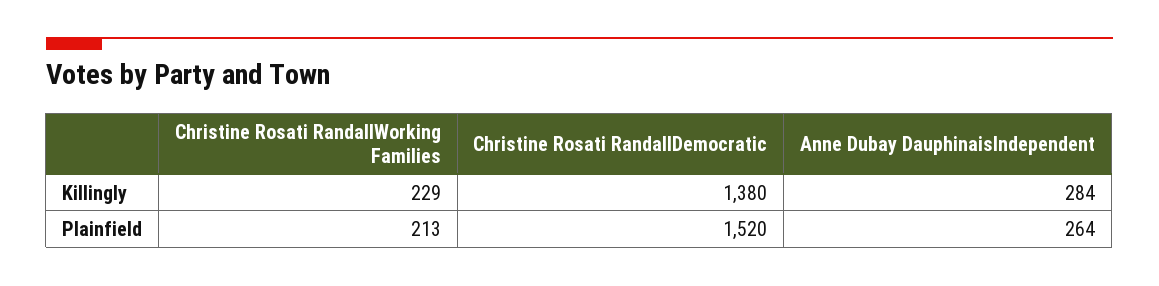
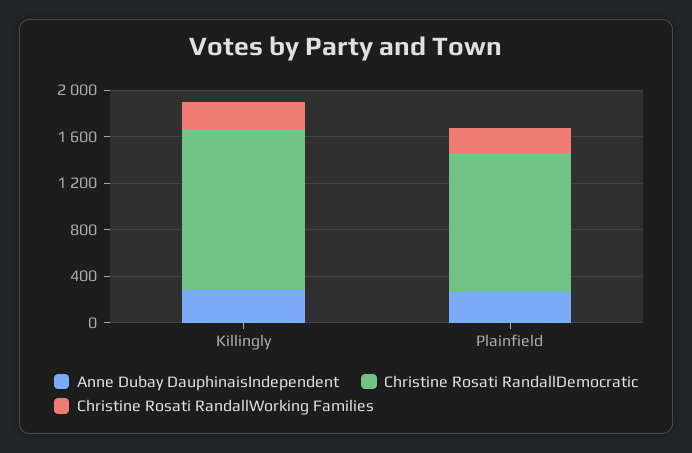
  {
    "Christine Rosati RandallWorking Families": {
      "Killingly": 229,
      "Plainfield": 213
    },
    "Christine Rosati RandallDemocratic": {
      "Killingly": 1380,
-     "Plainfield": 1520
+     "Plainfield": 1200
    },
    "Anne Dubay DauphinaisIndependent": {
      "Killingly": 284,
      "Plainfield": 264
    }
  }

